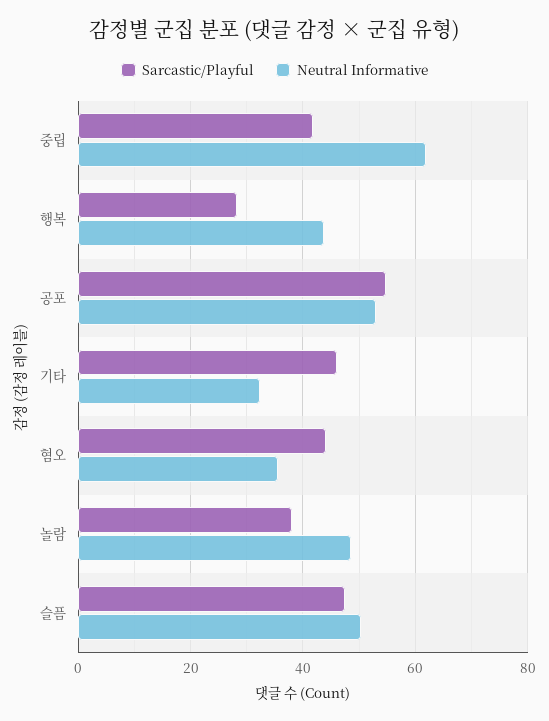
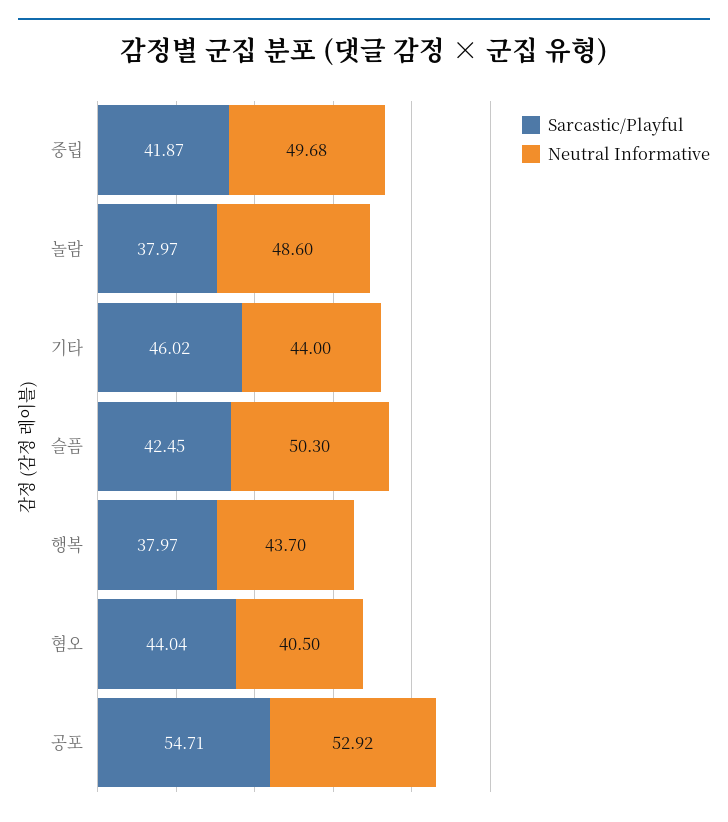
  {
    "Sarcastic/Playful": {
      "중립": 41.87,
-     "행복": 28,
+     "행복": 37.97,
      "공포": 54.71,
      "기타": 46.02,
      "혐오": 44.04,
      "놀람": 37.97,
-     "슬픔": 48
+     "슬픔": 42.45
    },
    "Neutral Informative": {
-     "중립": 62,
+     "중립": 49.68,
      "행복": 43.7,
      "공포": 52.92,
-     "기타": 32,
+     "기타": 44,
-     "혐오": 36,
+     "혐오": 40.5,
      "놀람": 48.6,
      "슬픔": 50.3
    }
  }

